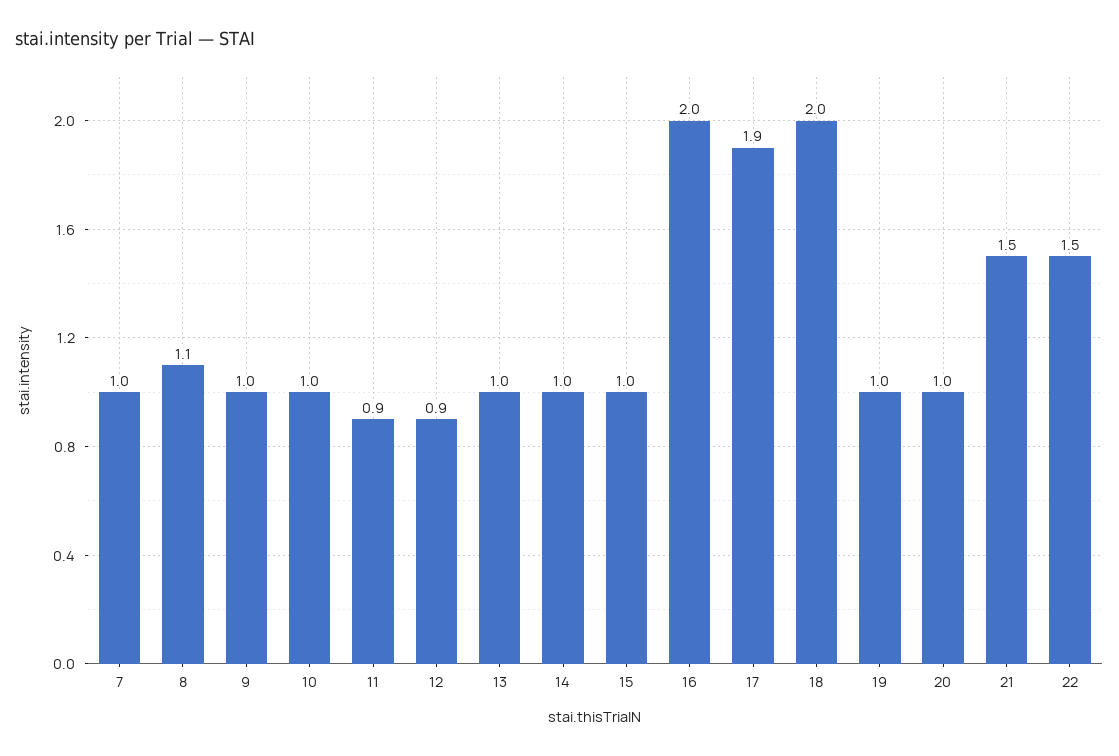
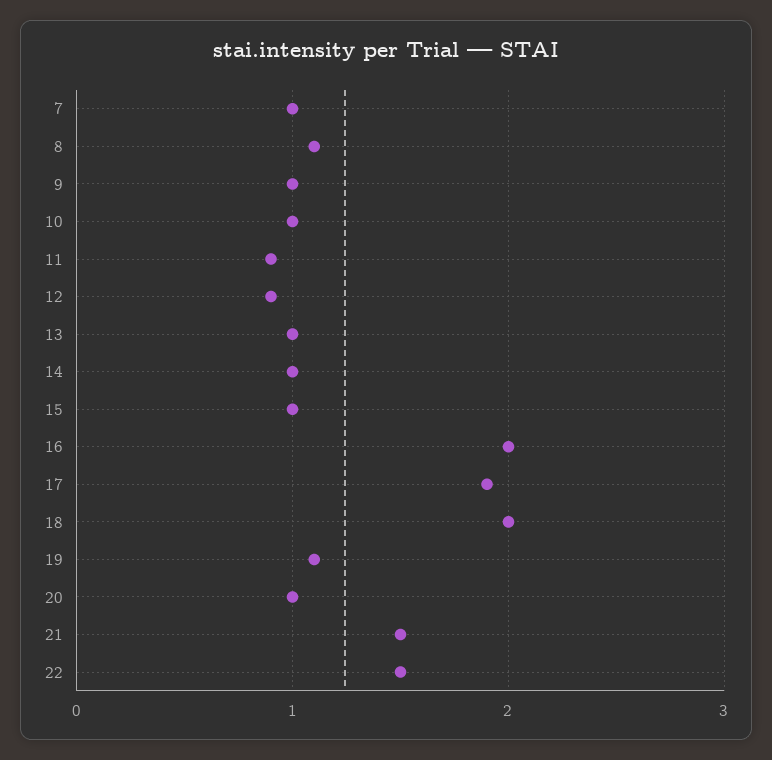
  {
    "7": 1,
    "8": 1.1,
    "9": 1,
    "10": 1,
    "11": 0.9,
    "12": 0.9,
    "13": 1,
    "14": 1,
    "15": 1,
    "16": 2,
    "17": 1.9,
    "18": 2,
-   "19": 1,
+   "19": 1.1,
    "20": 1,
    "21": 1.5,
    "22": 1.5
  }

